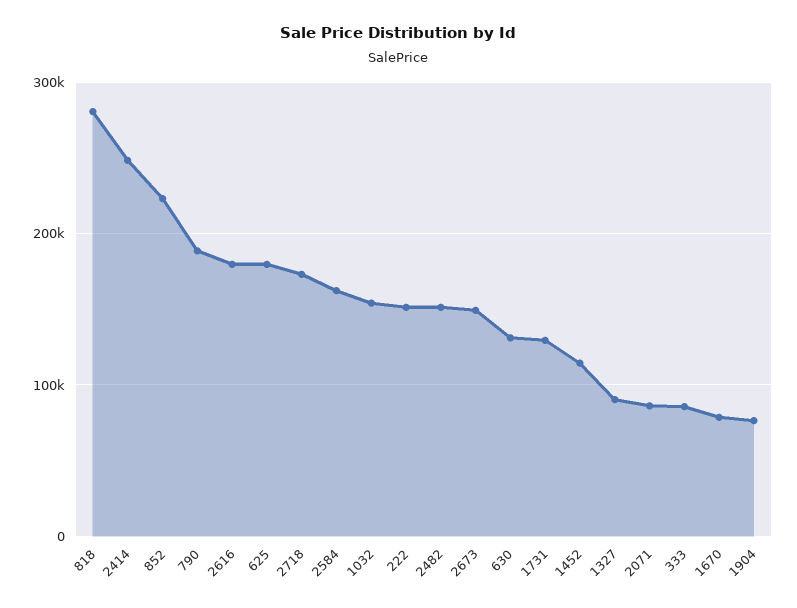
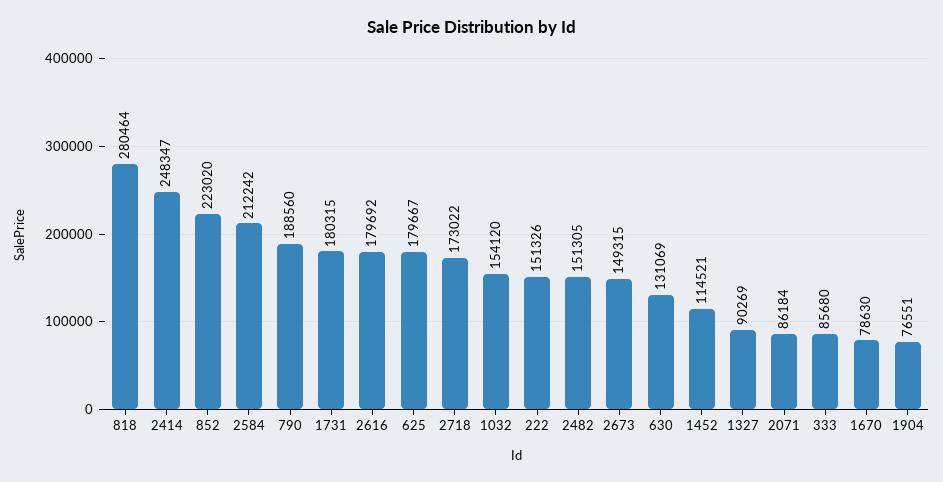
  {
    "818": 280464,
    "2414": 248347,
    "852": 223020,
    "790": 188560,
    "2616": 179692,
    "625": 179667,
    "2718": 173022,
-   "2584": 160000,
+   "2584": 212242,
    "1032": 154120,
    "222": 151326,
    "2482": 151305,
    "2673": 149315,
    "630": 131069,
-   "1731": 130000,
+   "1731": 180315,
    "1452": 114521,
    "1327": 90269,
    "2071": 86184,
    "333": 85680,
    "1670": 78630,
    "1904": 76551
  }

